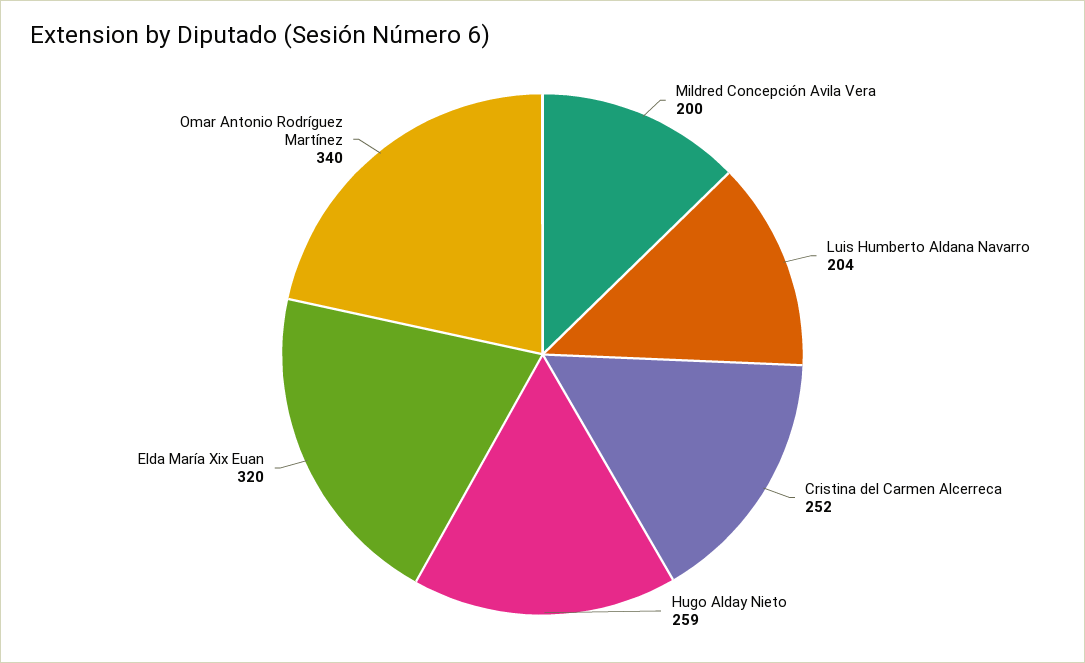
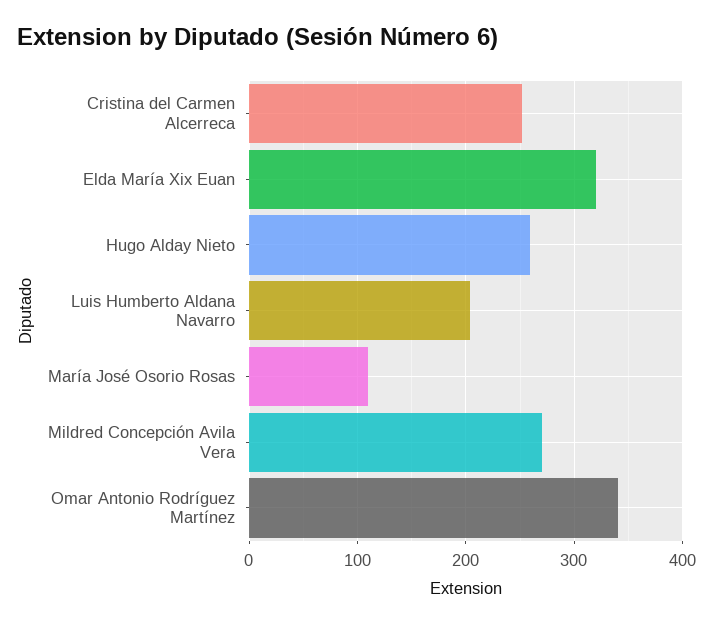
  {
-   "Mildred Concepción Avila Vera": 200,
+   "Mildred Concepción Avila Vera": 270,
    "Luis Humberto Aldana Navarro": 204,
    "Cristina del Carmen Alcerreca": 252,
    "Hugo Alday Nieto": 259,
    "Elda María Xix Euan": 320,
-   "Omar Antonio Rodríguez Martínez": 340
+   "Omar Antonio Rodríguez Martínez": 340,
+   "María José Osorio Rosas": 110
  }

